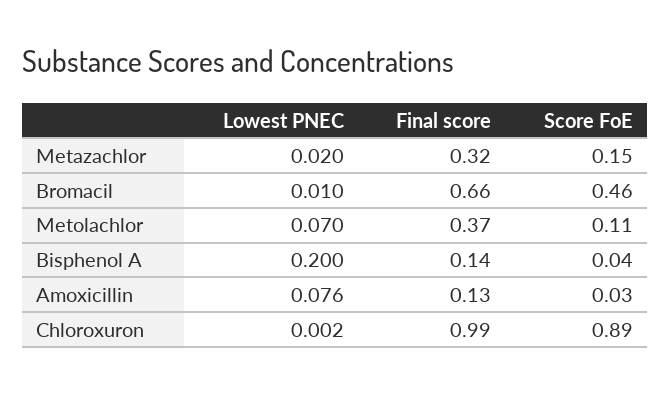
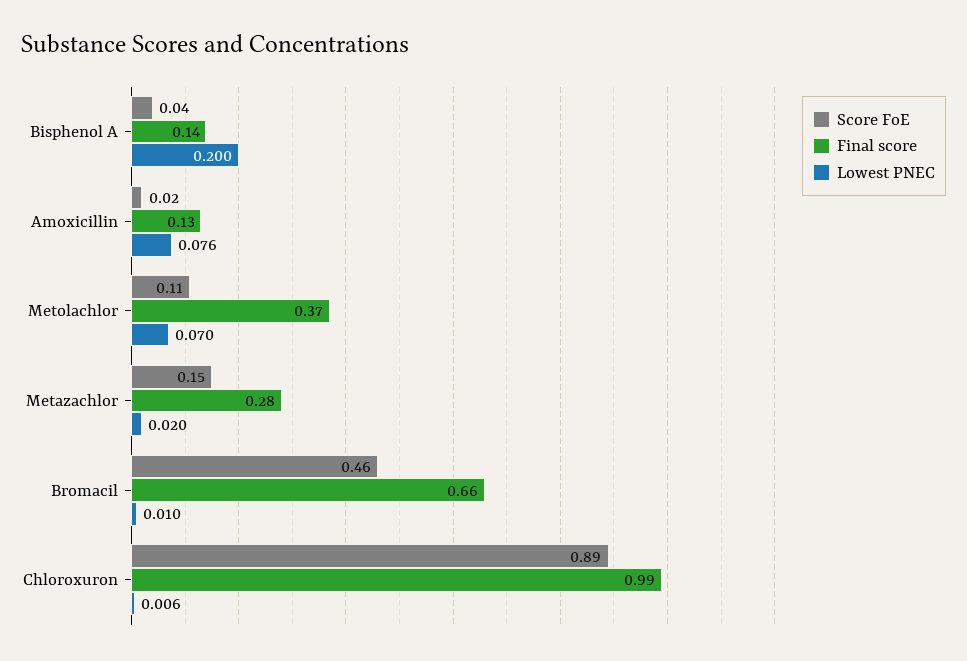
  {
    "Lowest PNEC": {
      "Metazachlor": 0.02,
      "Bromacil": 0.01,
      "Metolachlor": 0.07,
      "Bisphenol A": 0.2,
      "Amoxicillin": 0.076,
-     "Chloroxuron": 0.002
+     "Chloroxuron": 0.006
    },
    "Final score": {
-     "Metazachlor": 0.32,
+     "Metazachlor": 0.28,
      "Bromacil": 0.66,
      "Metolachlor": 0.37,
      "Bisphenol A": 0.14,
      "Amoxicillin": 0.13,
      "Chloroxuron": 0.99
    },
    "Score FoE": {
      "Metazachlor": 0.15,
      "Bromacil": 0.46,
      "Metolachlor": 0.11,
      "Bisphenol A": 0.04,
-     "Amoxicillin": 0.03,
+     "Amoxicillin": 0.02,
      "Chloroxuron": 0.89
    }
  }

